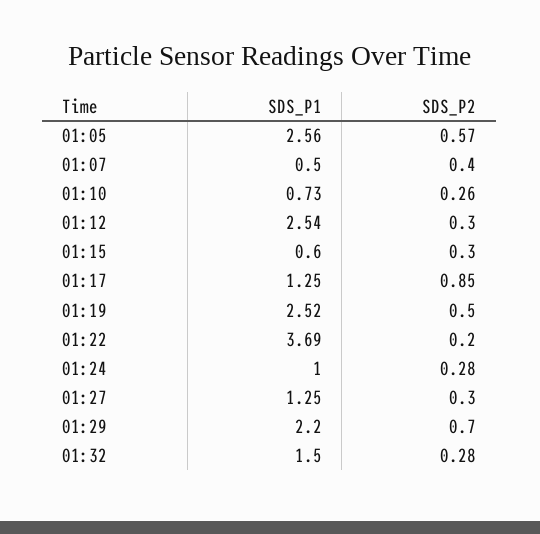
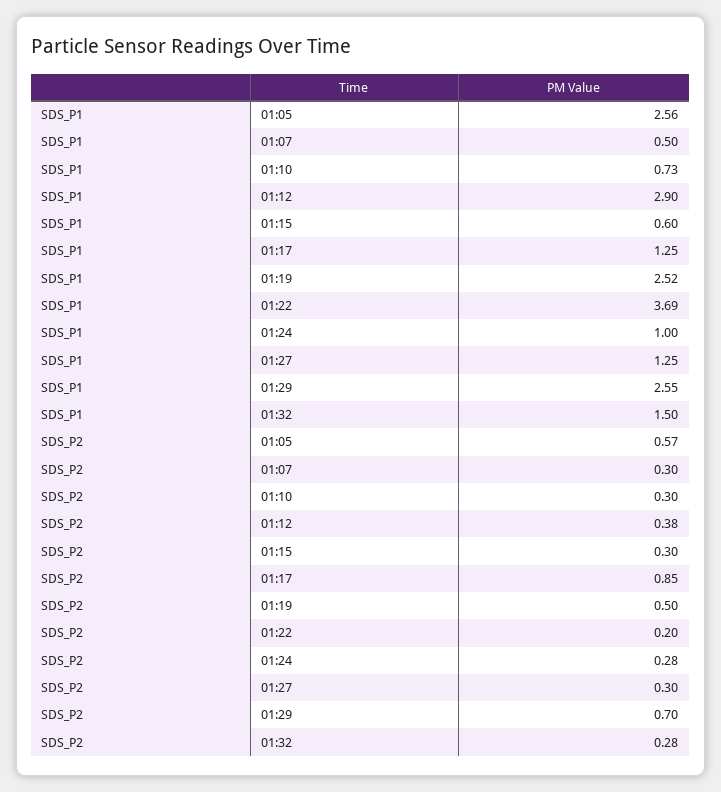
  {
    "SDS_P1": {
      "01:05": 2.56,
      "01:07": 0.5,
      "01:10": 0.73,
-     "01:12": 2.54,
+     "01:12": 2.9,
      "01:15": 0.6,
      "01:17": 1.25,
      "01:19": 2.52,
      "01:22": 3.69,
      "01:24": 1,
      "01:27": 1.25,
-     "01:29": 2.2,
+     "01:29": 2.55,
      "01:32": 1.5
    },
    "SDS_P2": {
      "01:05": 0.57,
-     "01:07": 0.4,
+     "01:07": 0.3,
-     "01:10": 0.26,
+     "01:10": 0.3,
-     "01:12": 0.3,
+     "01:12": 0.38,
      "01:15": 0.3,
      "01:17": 0.85,
      "01:19": 0.5,
      "01:22": 0.2,
      "01:24": 0.28,
      "01:27": 0.3,
      "01:29": 0.7,
      "01:32": 0.28
    }
  }

